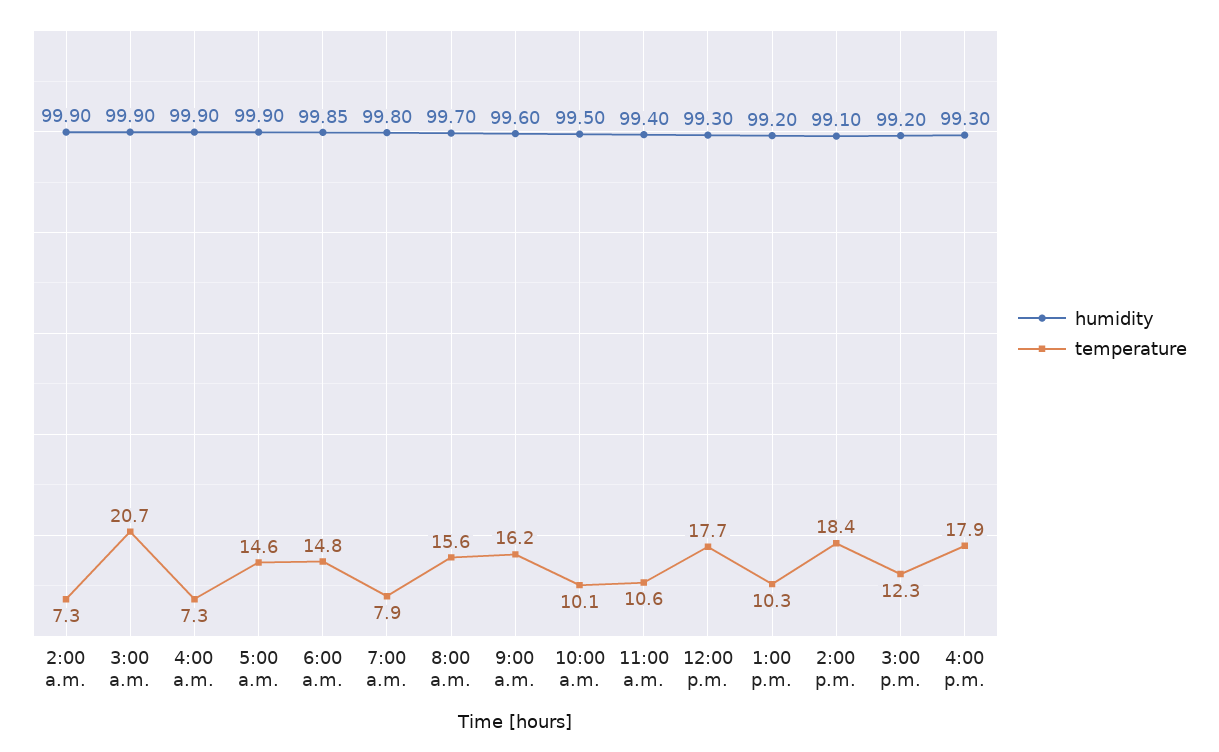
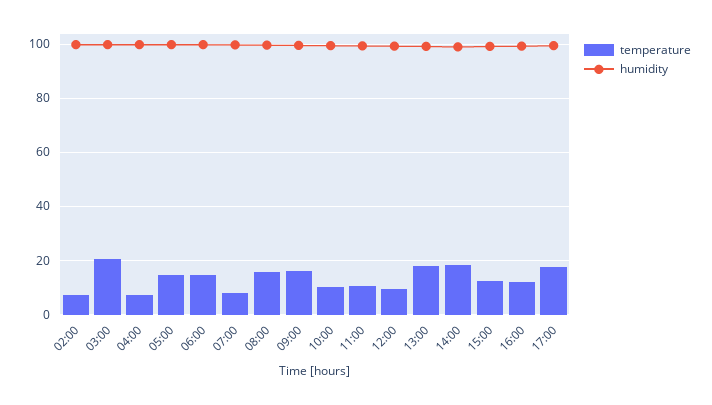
  {
    "humidity": {
      "2:00 a.m.": 99.9,
      "3:00 a.m.": 99.9,
      "4:00 a.m.": 99.9,
      "5:00 a.m.": 99.9,
      "6:00 a.m.": 99.85,
      "7:00 a.m.": 99.8,
      "8:00 a.m.": 99.7,
      "9:00 a.m.": 99.6,
      "10:00 a.m.": 99.5,
      "11:00 a.m.": 99.4,
      "12:00 p.m.": 99.3,
      "1:00 p.m.": 99.2,
      "2:00 p.m.": 99.1,
      "3:00 p.m.": 99.2,
-     "4:00 p.m.": 99.3
+     "4:00 p.m.": 99.3,
+     "17:00": 100
    },
    "temperature": {
      "2:00 a.m.": 7.3,
      "3:00 a.m.": 20.7,
      "4:00 a.m.": 7.3,
      "5:00 a.m.": 14.6,
      "6:00 a.m.": 14.8,
      "7:00 a.m.": 7.9,
      "8:00 a.m.": 15.6,
      "9:00 a.m.": 16.2,
      "10:00 a.m.": 10.1,
      "11:00 a.m.": 10.6,
-     "12:00 p.m.": 17.7,
+     "12:00 p.m.": 10,
-     "1:00 p.m.": 10.3,
+     "1:00 p.m.": 17.5,
      "2:00 p.m.": 18.4,
      "3:00 p.m.": 12.3,
-     "4:00 p.m.": 17.9
+     "4:00 p.m.": 12.5,
+     "17:00": 17.5
    }
  }

